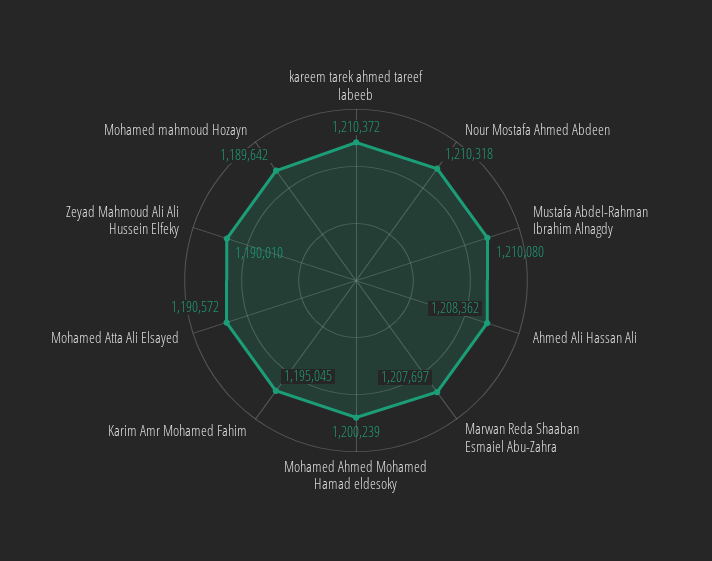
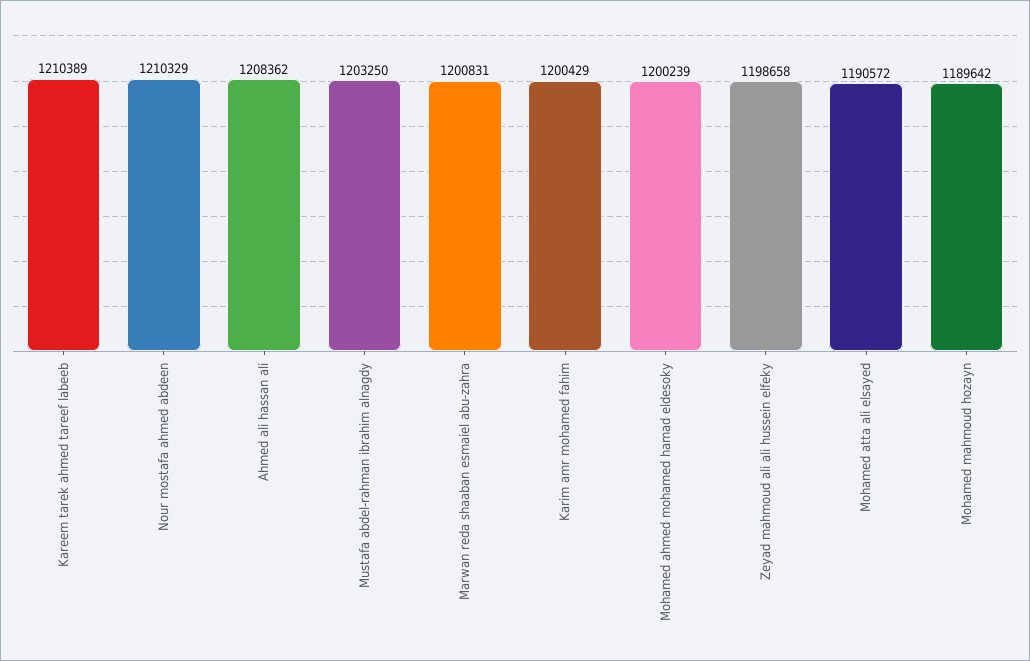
  {
-   "kareem tarek ahmed tareef labeeb": 1210372,
+   "kareem tarek ahmed tareef labeeb": 1210389,
-   "Nour Mostafa Ahmed Abdeen": 1210318,
+   "Nour Mostafa Ahmed Abdeen": 1210329,
-   "Mustafa Abdel-Rahman Ibrahim Alnagdy": 1210080,
+   "Mustafa Abdel-Rahman Ibrahim Alnagdy": 1203250,
    "Ahmed Ali Hassan Ali": 1208362,
-   "Marwan Reda Shaaban Esmaiel Abu-Zahra": 1207697,
+   "Marwan Reda Shaaban Esmaiel Abu-Zahra": 1200831,
    "Mohamed Ahmed Mohamed Hamad eldesoky": 1200239,
-   "Karim Amr Mohamed Fahim": 1195045,
+   "Karim Amr Mohamed Fahim": 1200429,
    "Mohamed Atta Ali Elsayed": 1190572,
-   "Zeyad Mahmoud Ali Ali Hussein Elfeky": 1190010,
+   "Zeyad Mahmoud Ali Ali Hussein Elfeky": 1198658,
    "Mohamed mahmoud Hozayn": 1189642
  }

